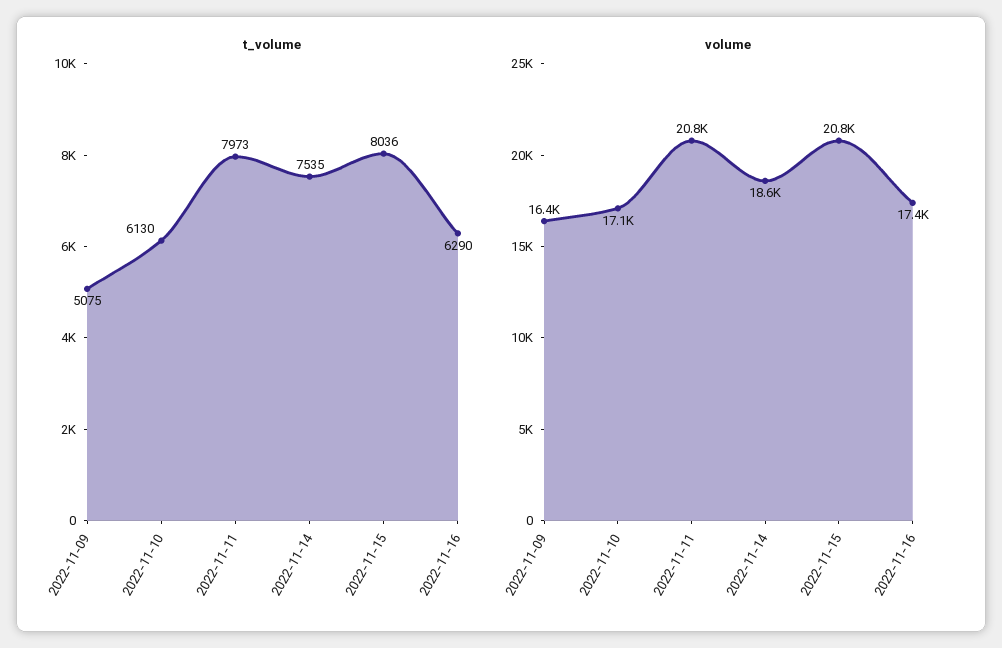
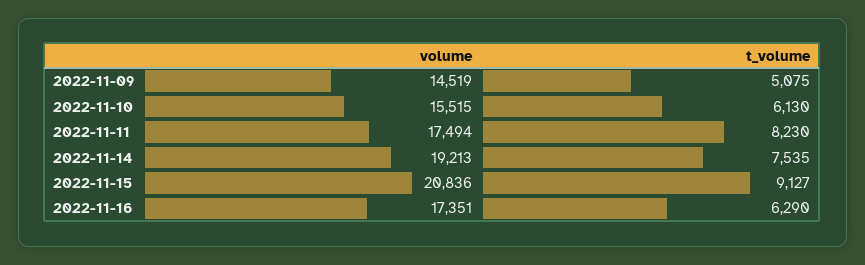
  {
    "t_volume": {
      "2022-11-09": 5075,
      "2022-11-10": 6130,
-     "2022-11-11": 7973,
+     "2022-11-11": 8230,
      "2022-11-14": 7535,
-     "2022-11-15": 8036,
+     "2022-11-15": 9127,
      "2022-11-16": 6290
    },
    "volume": {
-     "2022-11-09": 16400,
+     "2022-11-09": 14519,
-     "2022-11-10": 17100,
+     "2022-11-10": 15515,
-     "2022-11-11": 20800,
+     "2022-11-11": 17494,
-     "2022-11-14": 18600,
+     "2022-11-14": 19213,
      "2022-11-15": 20836,
      "2022-11-16": 17351
    }
  }

